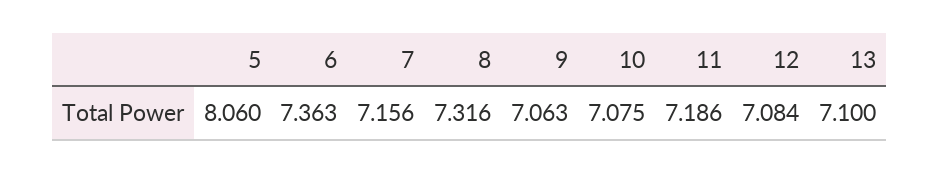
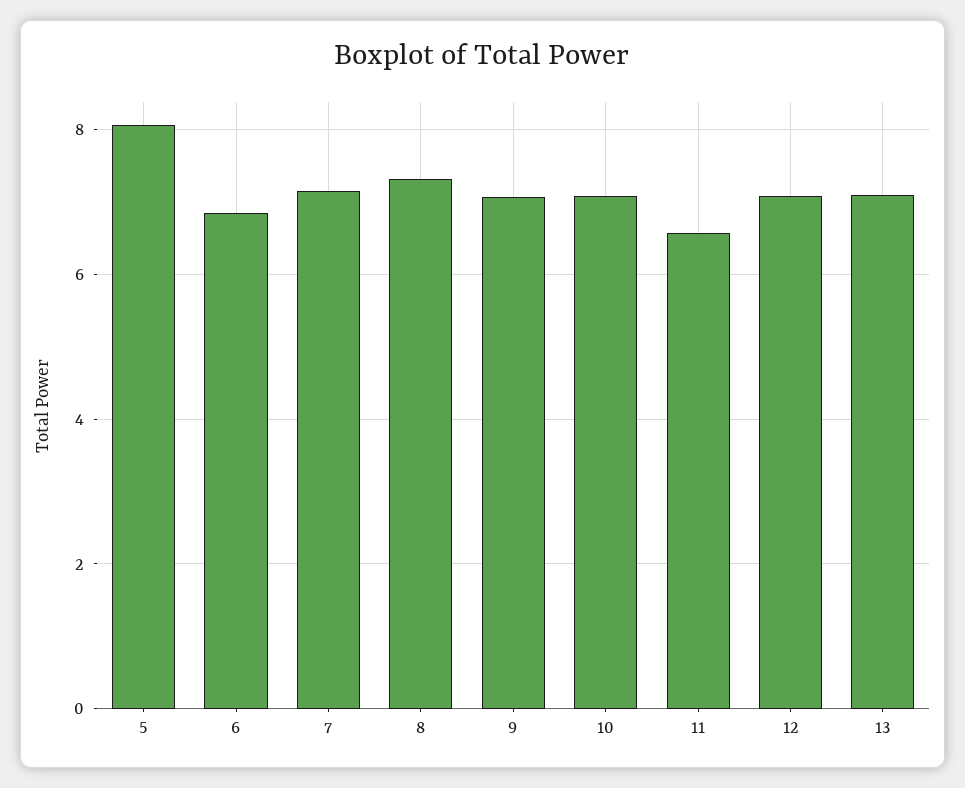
  {
    "5": 8.06,
-   "6": 7.363,
+   "6": 6.8,
    "7": 7.156,
    "8": 7.316,
    "9": 7.063,
    "10": 7.075,
-   "11": 7.186,
+   "11": 6.6,
    "12": 7.084,
    "13": 7.1
  }

